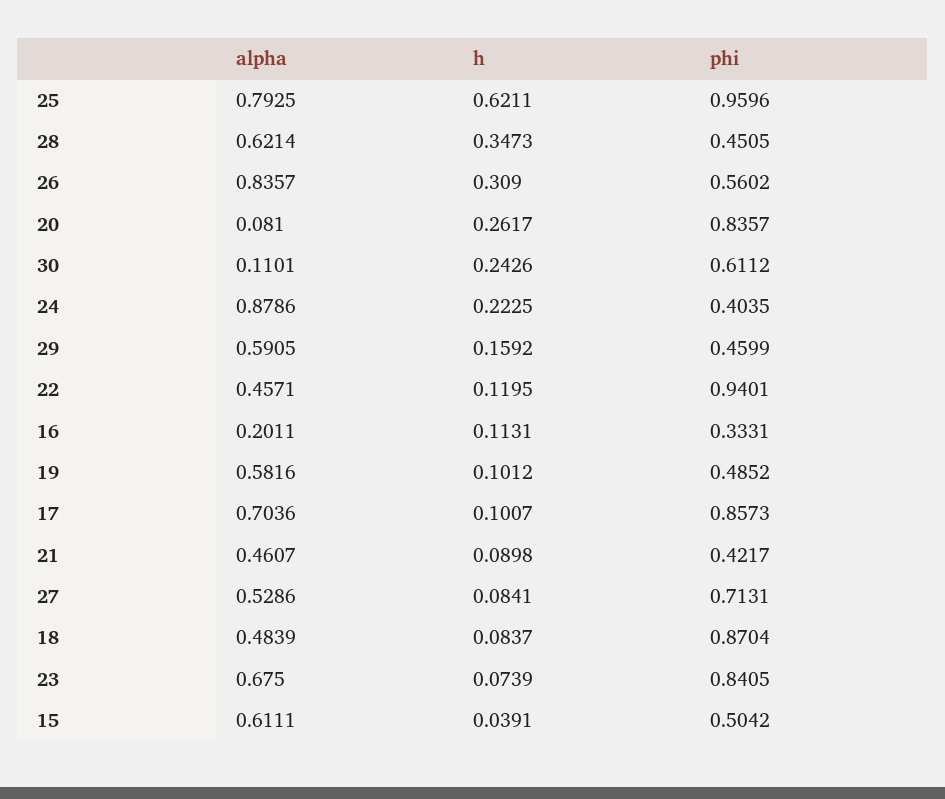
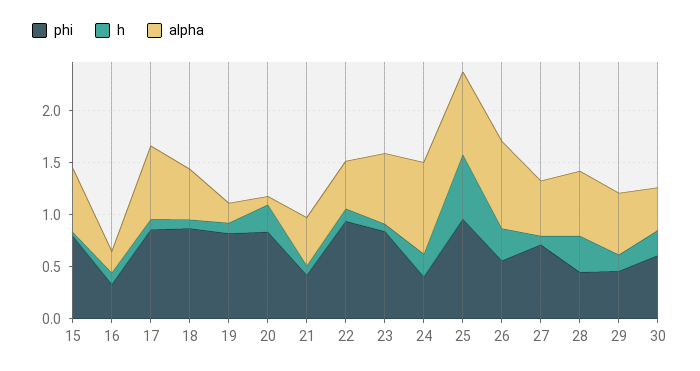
  {
    "alpha": {
      "25": 0.7925,
      "28": 0.6214,
      "26": 0.8357,
      "20": 0.081,
-     "30": 0.1101,
+     "30": 0.4,
      "24": 0.8786,
      "29": 0.5905,
      "22": 0.4571,
      "16": 0.2011,
-     "19": 0.5816,
+     "19": 0.2,
      "17": 0.7036,
      "21": 0.4607,
      "27": 0.5286,
      "18": 0.4839,
      "23": 0.675,
      "15": 0.6111
    },
    "h": {
      "25": 0.6211,
      "28": 0.3473,
      "26": 0.309,
      "20": 0.2617,
      "30": 0.2426,
      "24": 0.2225,
      "29": 0.1592,
      "22": 0.1195,
      "16": 0.1131,
      "19": 0.1012,
      "17": 0.1007,
      "21": 0.0898,
      "27": 0.0841,
      "18": 0.0837,
      "23": 0.0739,
      "15": 0.0391
    },
    "phi": {
      "25": 0.9596,
      "28": 0.4505,
      "26": 0.5602,
      "20": 0.8357,
      "30": 0.6112,
      "24": 0.4035,
      "29": 0.4599,
      "22": 0.9401,
      "16": 0.3331,
-     "19": 0.4852,
+     "19": 0.8,
      "17": 0.8573,
      "21": 0.4217,
      "27": 0.7131,
      "18": 0.8704,
      "23": 0.8405,
-     "15": 0.5042
+     "15": 0.8
    }
  }

